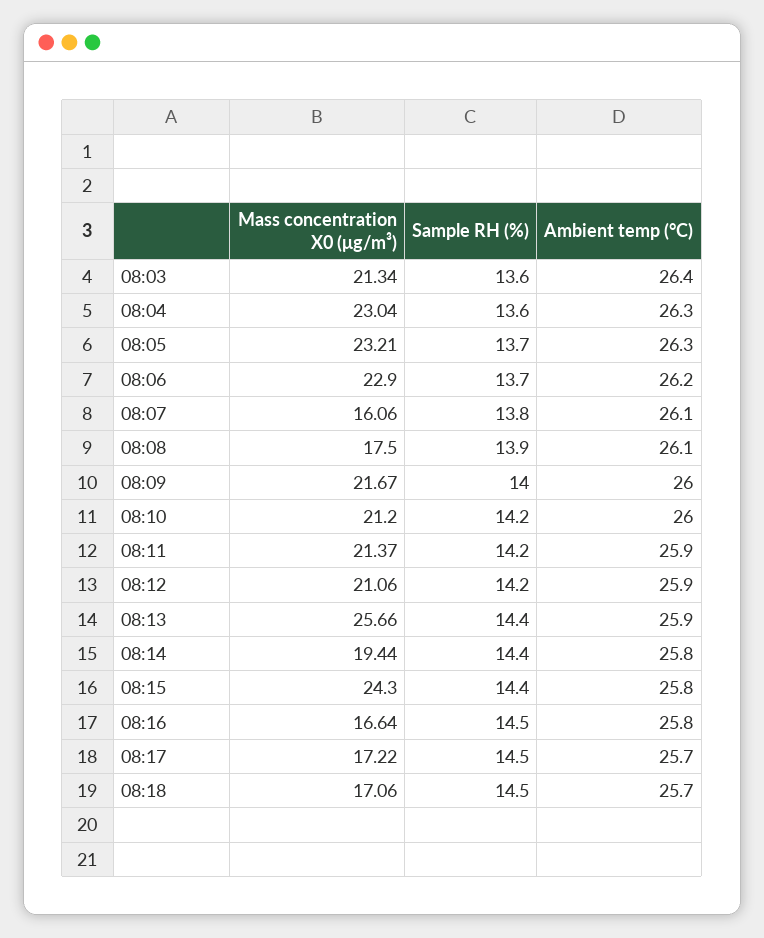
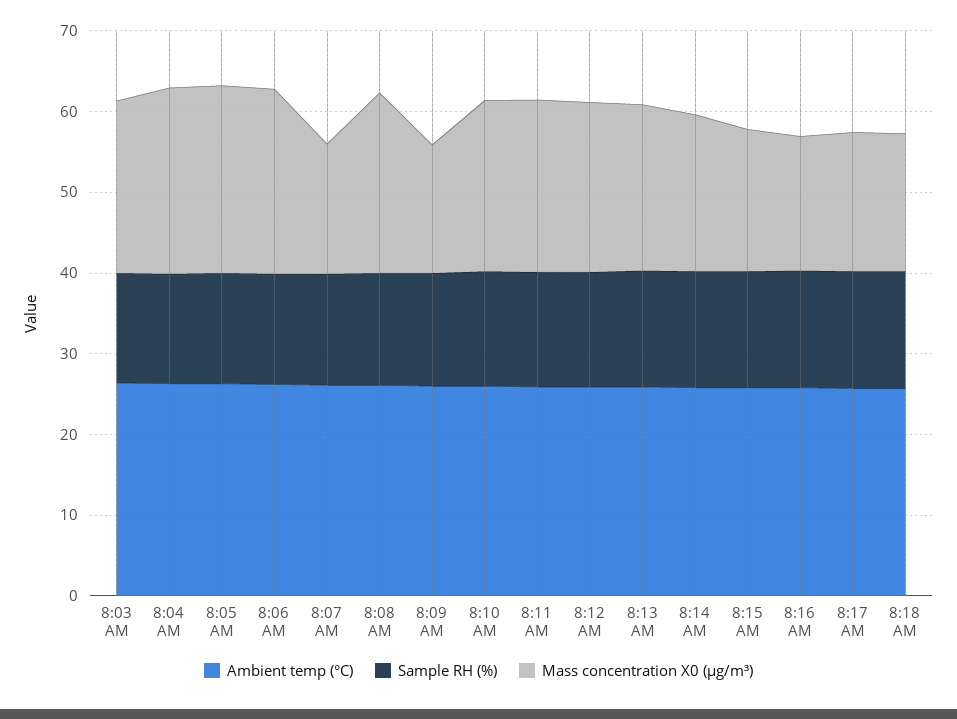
  {
    "Mass concentration X0 (μg/m³)": {
      "08:03": 21.34,
      "08:04": 23.04,
      "08:05": 23.21,
      "08:06": 22.9,
      "08:07": 16.06,
-     "08:08": 17.5,
+     "08:08": 22,
-     "08:09": 21.67,
+     "08:09": 16,
      "08:10": 21.2,
      "08:11": 21.37,
      "08:12": 21.06,
-     "08:13": 25.66,
+     "08:13": 20,
      "08:14": 19.44,
-     "08:15": 24.3,
+     "08:15": 18,
      "08:16": 16.64,
      "08:17": 17.22,
      "08:18": 17.06
    },
    "Sample RH (%)": {
      "08:03": 13.6,
      "08:04": 13.6,
      "08:05": 13.7,
      "08:06": 13.7,
      "08:07": 13.8,
      "08:08": 13.9,
      "08:09": 14,
      "08:10": 14.2,
      "08:11": 14.2,
      "08:12": 14.2,
      "08:13": 14.4,
      "08:14": 14.4,
      "08:15": 14.4,
      "08:16": 14.5,
      "08:17": 14.5,
      "08:18": 14.5
    },
    "Ambient temp (°C)": {
      "08:03": 26.4,
      "08:04": 26.3,
      "08:05": 26.3,
      "08:06": 26.2,
      "08:07": 26.1,
      "08:08": 26.1,
      "08:09": 26,
      "08:10": 26,
      "08:11": 25.9,
      "08:12": 25.9,
      "08:13": 25.9,
      "08:14": 25.8,
      "08:15": 25.8,
      "08:16": 25.8,
      "08:17": 25.7,
      "08:18": 25.7
    }
  }

